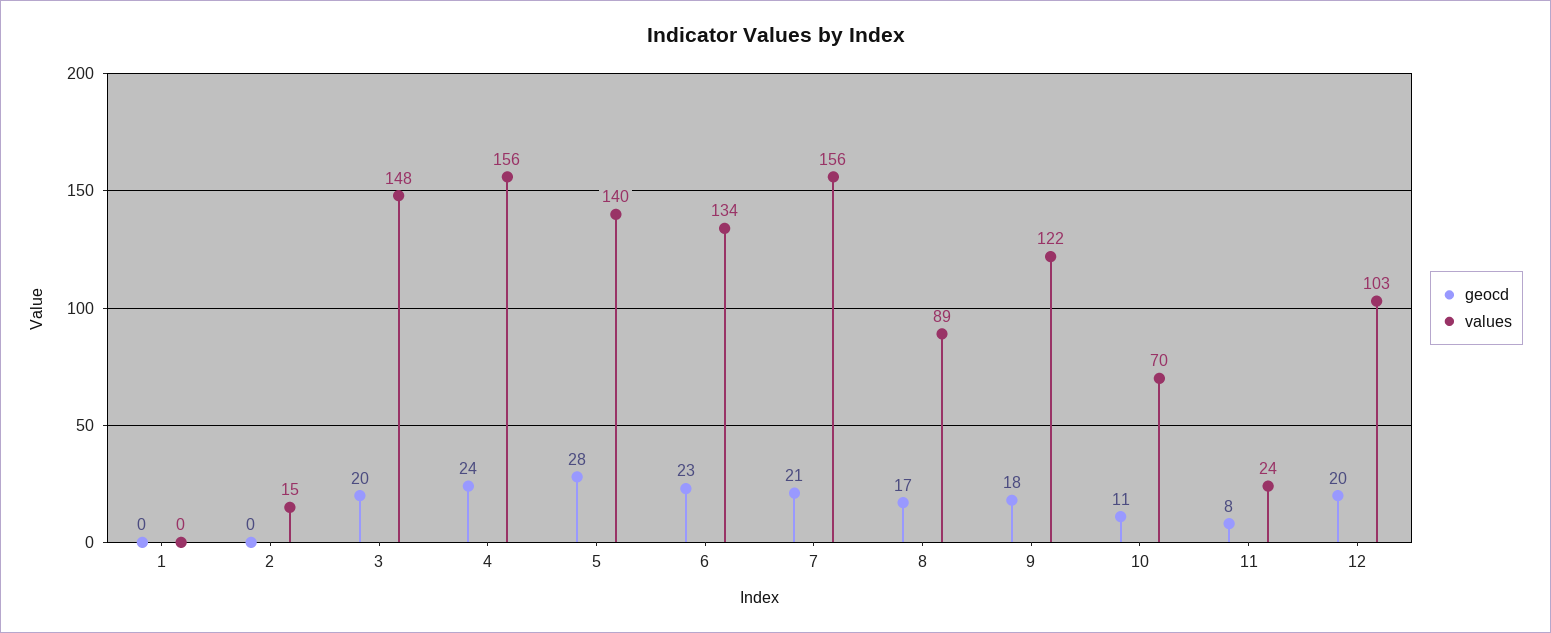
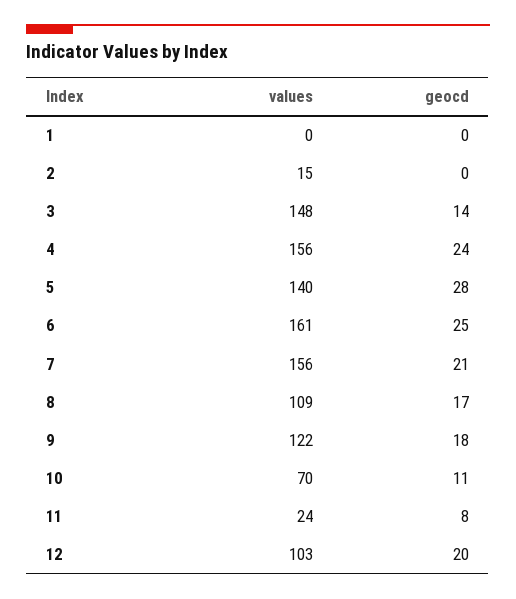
  {
    "geocd": {
      "1": 0,
      "2": 0,
-     "3": 20,
+     "3": 14,
      "4": 24,
      "5": 28,
-     "6": 23,
+     "6": 25,
      "7": 21,
      "8": 17,
      "9": 18,
      "10": 11,
      "11": 8,
      "12": 20
    },
    "values": {
      "1": 0,
      "2": 15,
      "3": 148,
      "4": 156,
      "5": 140,
-     "6": 134,
+     "6": 161,
      "7": 156,
-     "8": 89,
+     "8": 109,
      "9": 122,
      "10": 70,
      "11": 24,
      "12": 103
    }
  }

